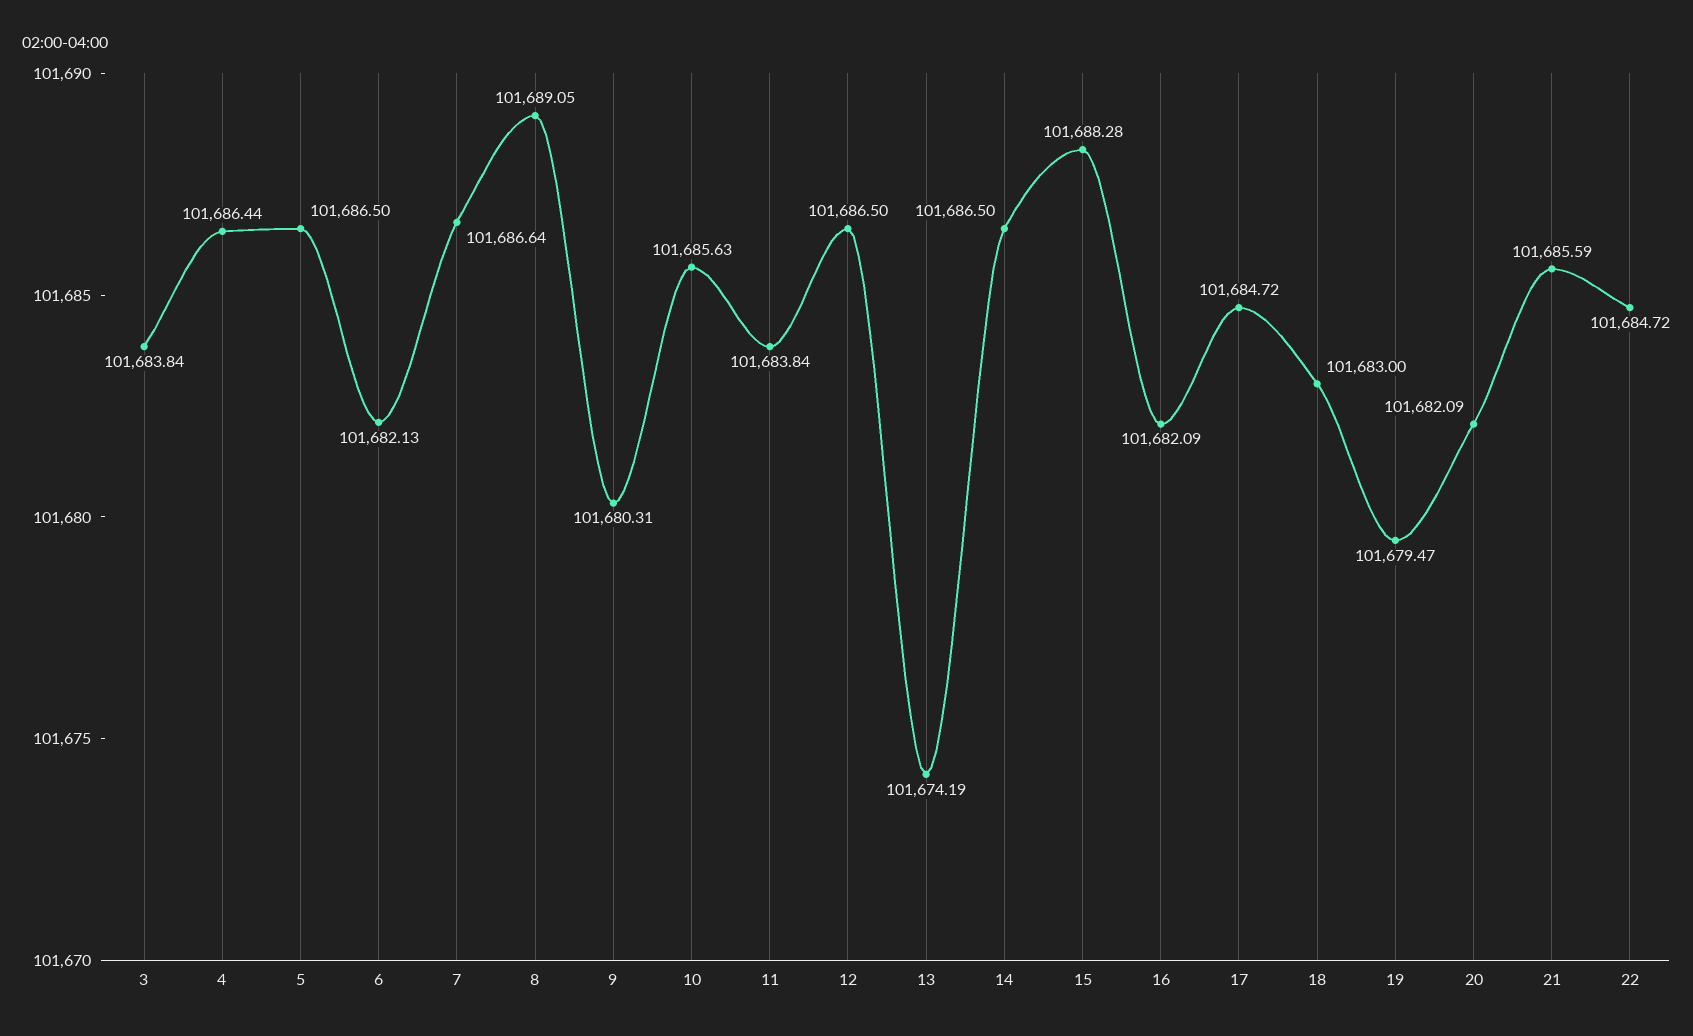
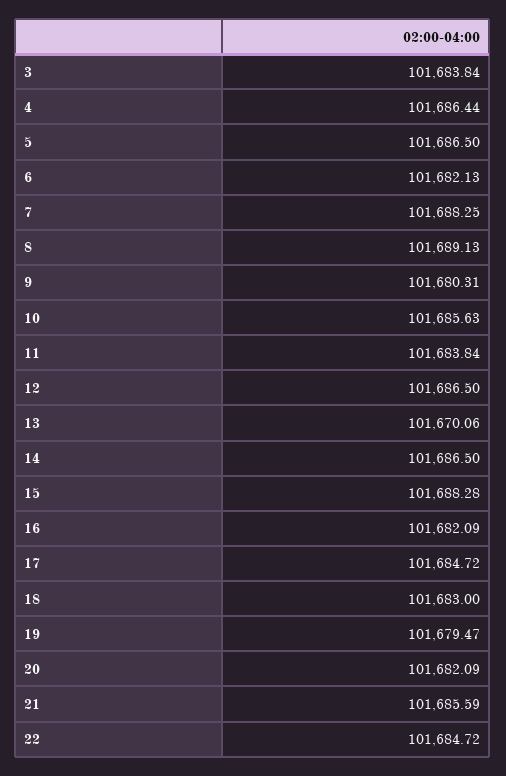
  {
    "3": 101683.84,
    "4": 101686.44,
    "5": 101686.5,
    "6": 101682.13,
-   "7": 101686.64,
+   "7": 101688.25,
-   "8": 101689.05,
+   "8": 101689.13,
    "9": 101680.31,
    "10": 101685.63,
    "11": 101683.84,
    "12": 101686.5,
-   "13": 101674.19,
+   "13": 101670.06,
    "14": 101686.5,
    "15": 101688.28,
    "16": 101682.09,
    "17": 101684.72,
    "18": 101683,
    "19": 101679.47,
    "20": 101682.09,
    "21": 101685.59,
    "22": 101684.72
  }

